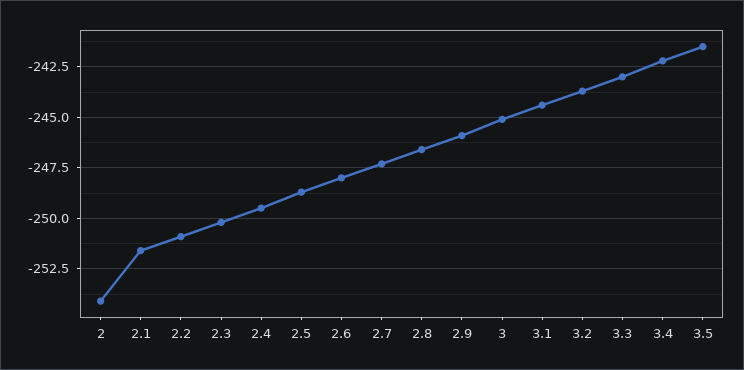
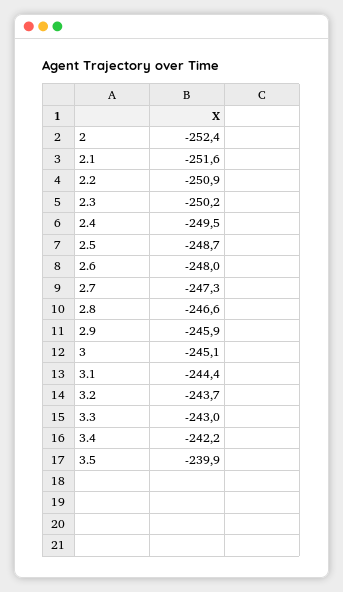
  {
-   "2": -254,
+   "2": -252.4,
    "2.1": -251.6,
    "2.2": -250.9,
    "2.3": -250.2,
    "2.4": -249.5,
    "2.5": -248.7,
    "2.6": -248,
    "2.7": -247.3,
    "2.8": -246.6,
    "2.9": -245.9,
    "3": -245.1,
    "3.1": -244.4,
    "3.2": -243.7,
    "3.3": -243,
    "3.4": -242.2,
-   "3.5": -241.5
+   "3.5": -239.9
  }

